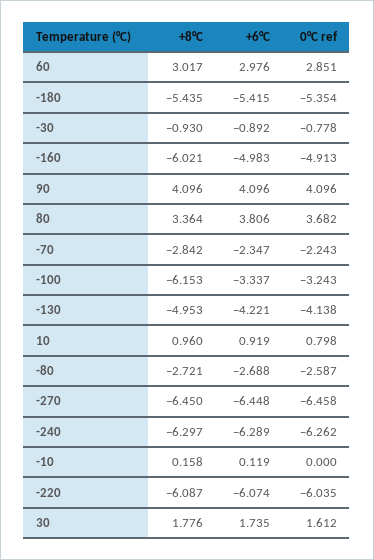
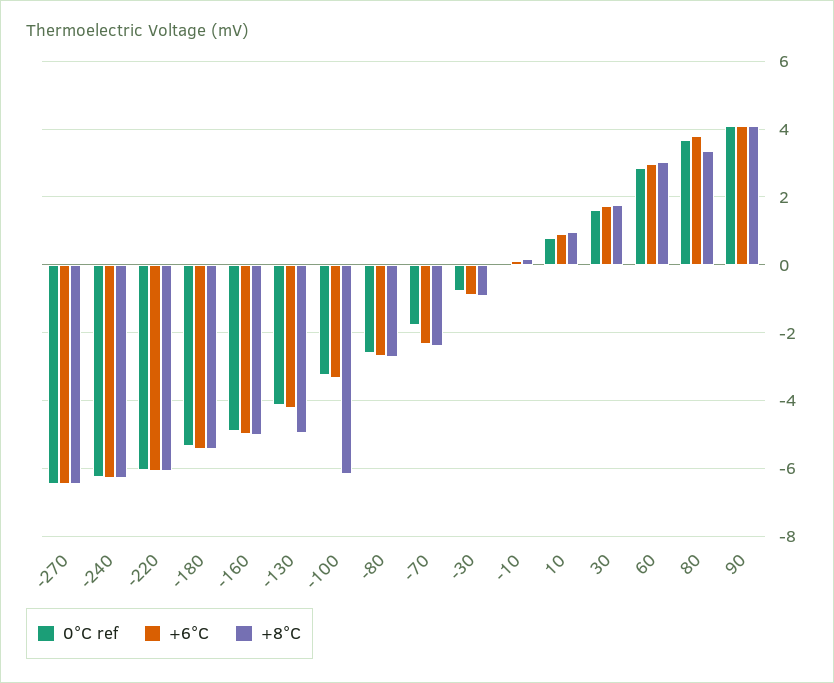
  {
    "+8°C": {
      "60": 3.017,
      "-180": -5.435,
      "-30": -0.93,
-     "-160": -6.021,
+     "-160": -5,
      "90": 4.096,
      "80": 3.364,
-     "-70": -2.842,
+     "-70": -2.4,
      "-100": -6.153,
      "-130": -4.953,
      "10": 0.96,
      "-80": -2.721,
      "-270": -6.45,
      "-240": -6.297,
      "-10": 0.158,
      "-220": -6.087,
      "30": 1.776
    },
    "+6°C": {
      "60": 2.976,
      "-180": -5.415,
      "-30": -0.892,
      "-160": -4.983,
      "90": 4.096,
      "80": 3.806,
      "-70": -2.347,
      "-100": -3.337,
      "-130": -4.221,
      "10": 0.919,
      "-80": -2.688,
      "-270": -6.448,
      "-240": -6.289,
      "-10": 0.119,
      "-220": -6.074,
      "30": 1.735
    },
    "0°C ref": {
      "60": 2.851,
      "-180": -5.354,
      "-30": -0.778,
      "-160": -4.913,
      "90": 4.096,
      "80": 3.682,
-     "-70": -2.243,
+     "-70": -1.8,
      "-100": -3.243,
      "-130": -4.138,
      "10": 0.798,
      "-80": -2.587,
      "-270": -6.458,
      "-240": -6.262,
      "-10": 0,
      "-220": -6.035,
      "30": 1.612
    }
  }

